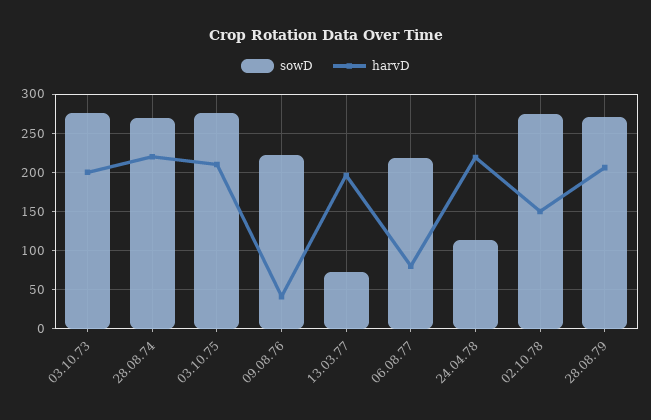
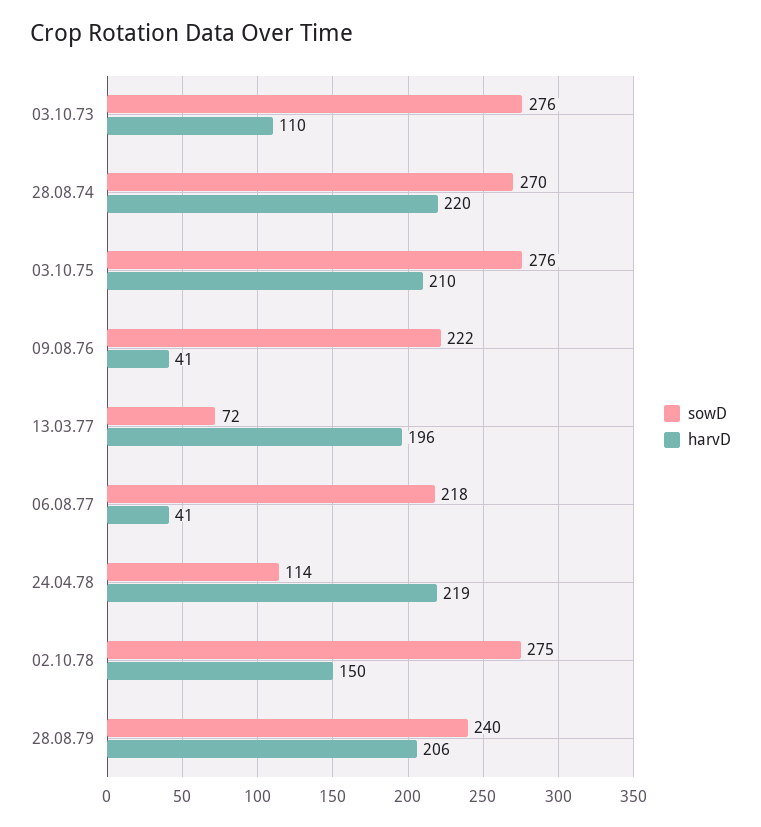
  {
    "sowD": {
      "03.10.73": 276,
      "28.08.74": 270,
      "03.10.75": 276,
      "09.08.76": 222,
      "13.03.77": 72,
      "06.08.77": 218,
      "24.04.78": 114,
      "02.10.78": 275,
-     "28.08.79": 270
+     "28.08.79": 240
    },
    "harvD": {
-     "03.10.73": 200,
+     "03.10.73": 110,
      "28.08.74": 220,
      "03.10.75": 210,
      "09.08.76": 41,
      "13.03.77": 196,
-     "06.08.77": 80,
+     "06.08.77": 41,
      "24.04.78": 219,
      "02.10.78": 150,
      "28.08.79": 206
    }
  }

